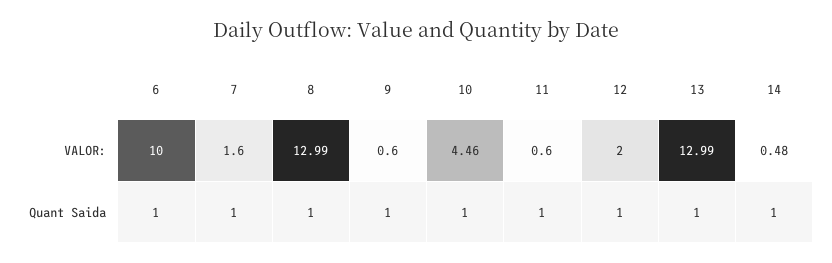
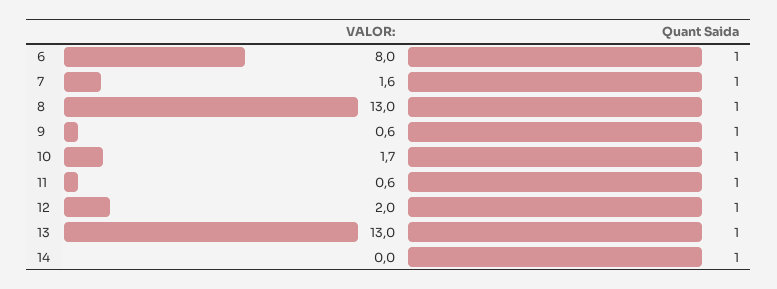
  {
    "6": {
-     "VALOR:": 10,
+     "VALOR:": 8,
      "Quant Saida": 1
    },
    "7": {
      "VALOR:": 1.6,
      "Quant Saida": 1
    },
    "8": {
      "VALOR:": 12.99,
      "Quant Saida": 1
    },
    "9": {
      "VALOR:": 0.6,
      "Quant Saida": 1
    },
    "10": {
-     "VALOR:": 4.46,
+     "VALOR:": 1.7,
      "Quant Saida": 1
    },
    "11": {
      "VALOR:": 0.6,
      "Quant Saida": 1
    },
    "12": {
      "VALOR:": 2,
      "Quant Saida": 1
    },
    "13": {
      "VALOR:": 12.99,
      "Quant Saida": 1
    },
    "14": {
-     "VALOR:": 0.48,
+     "VALOR:": 0,
      "Quant Saida": 1
    }
  }

